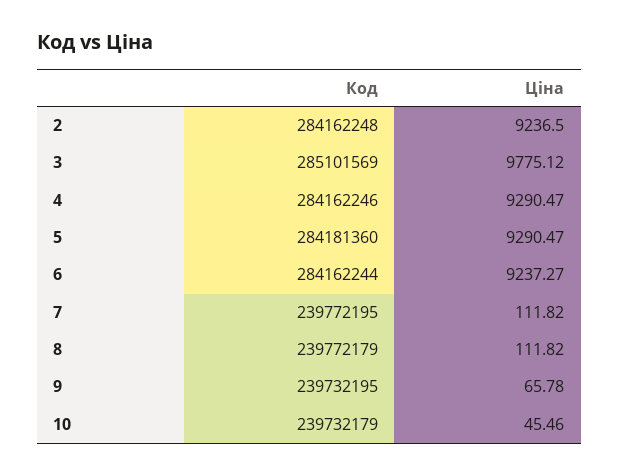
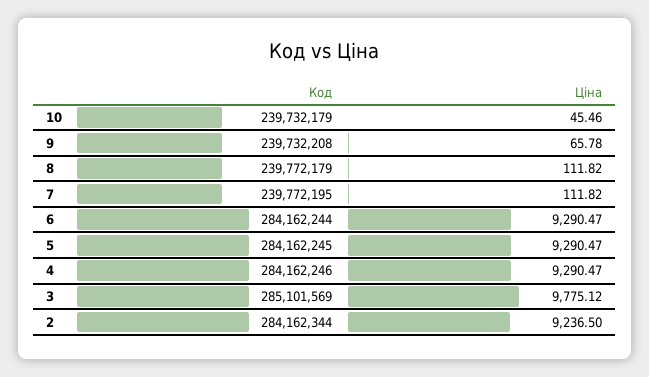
  {
    "Код": {
-     "2": 284162248,
+     "2": 284162344,
      "3": 285101569,
      "4": 284162246,
-     "5": 284181360,
+     "5": 284162245,
      "6": 284162244,
      "7": 239772195,
      "8": 239772179,
-     "9": 239732195,
+     "9": 239732208,
      "10": 239732179
    },
    "Ціна": {
      "2": 9236.5,
      "3": 9775.12,
      "4": 9290.47,
      "5": 9290.47,
-     "6": 9237.27,
+     "6": 9290.47,
      "7": 111.82,
      "8": 111.82,
      "9": 65.78,
      "10": 45.46
    }
  }

